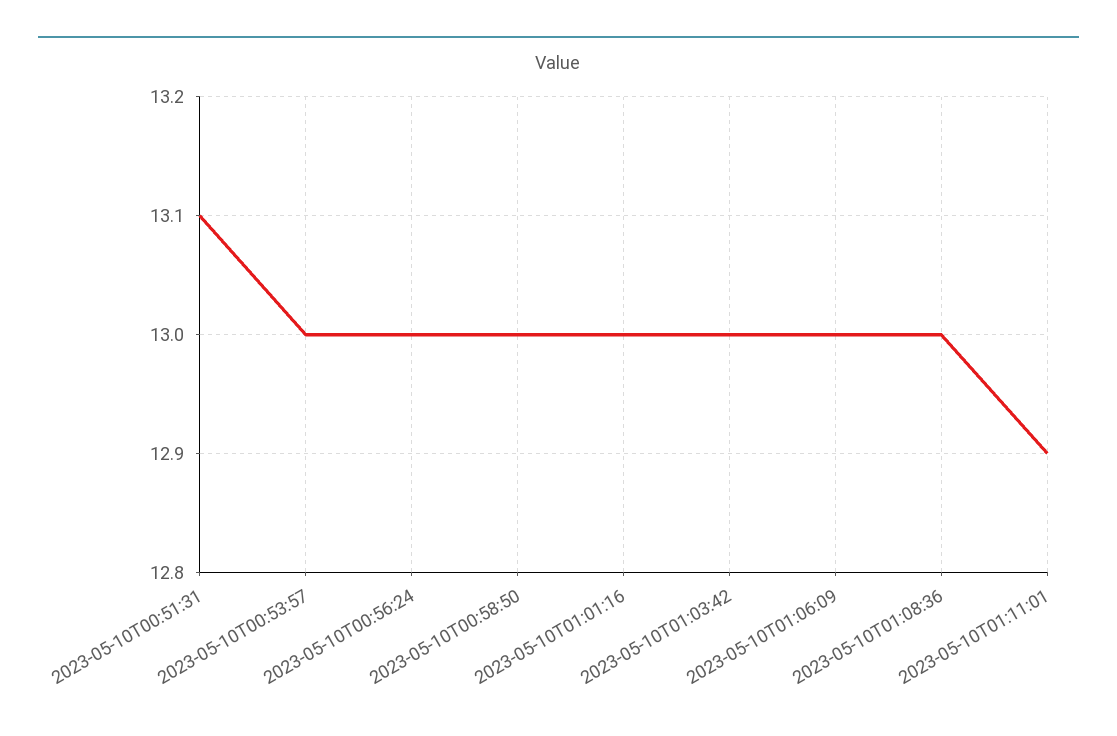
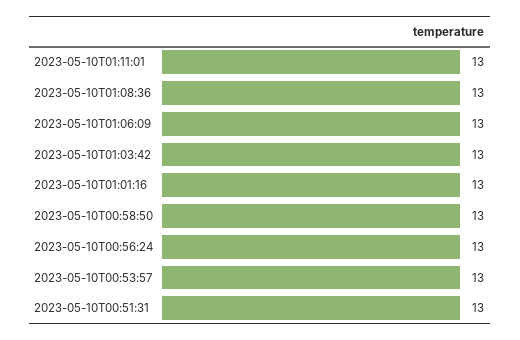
  {
-   "2023-05-10T00:51:31": 13.1,
+   "2023-05-10T00:51:31": 13,
    "2023-05-10T00:53:57": 13,
    "2023-05-10T00:56:24": 13,
    "2023-05-10T00:58:50": 13,
    "2023-05-10T01:01:16": 13,
    "2023-05-10T01:03:42": 13,
    "2023-05-10T01:06:09": 13,
    "2023-05-10T01:08:36": 13,
-   "2023-05-10T01:11:01": 12.9
+   "2023-05-10T01:11:01": 13
  }

